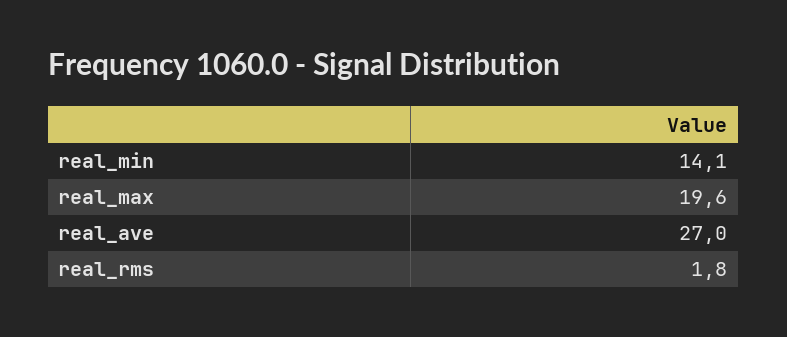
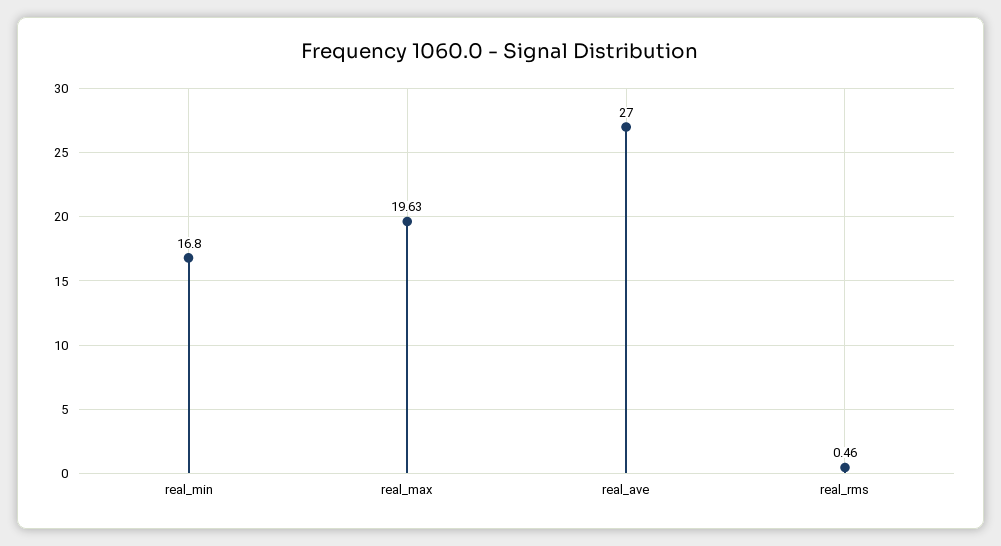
  {
-   "real_min": 14.1,
+   "real_min": 16.8,
    "real_max": 19.63,
    "real_ave": 27,
-   "real_rms": 1.8
+   "real_rms": 0.46
  }

